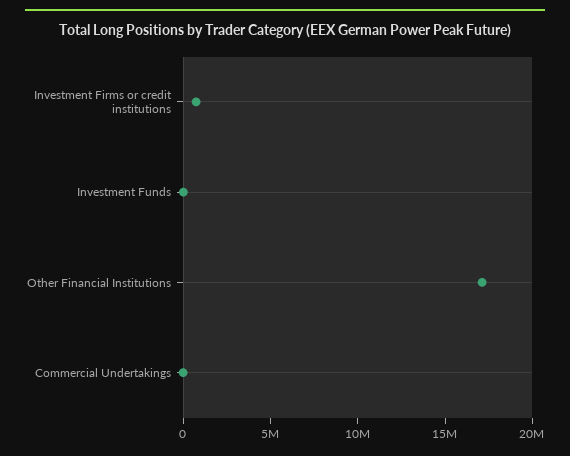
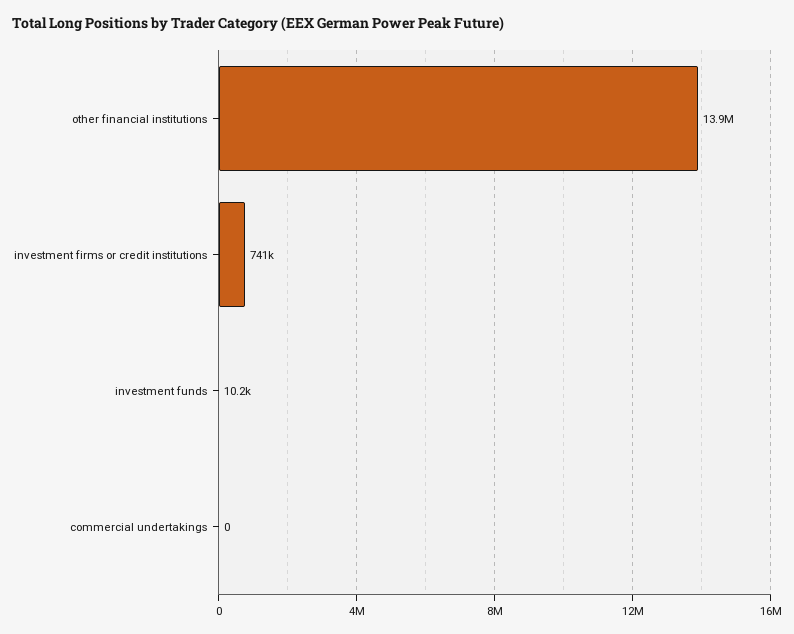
  {
    "Investment Firms or credit institutions": 741000,
    "Investment Funds": 10200,
-   "Other Financial Institutions": 17000000,
+   "Other Financial Institutions": 13900000,
    "Commercial Undertakings": 0
  }

